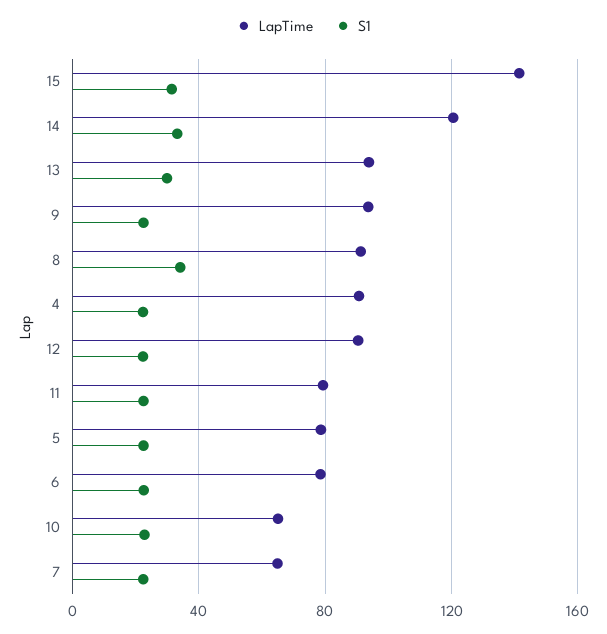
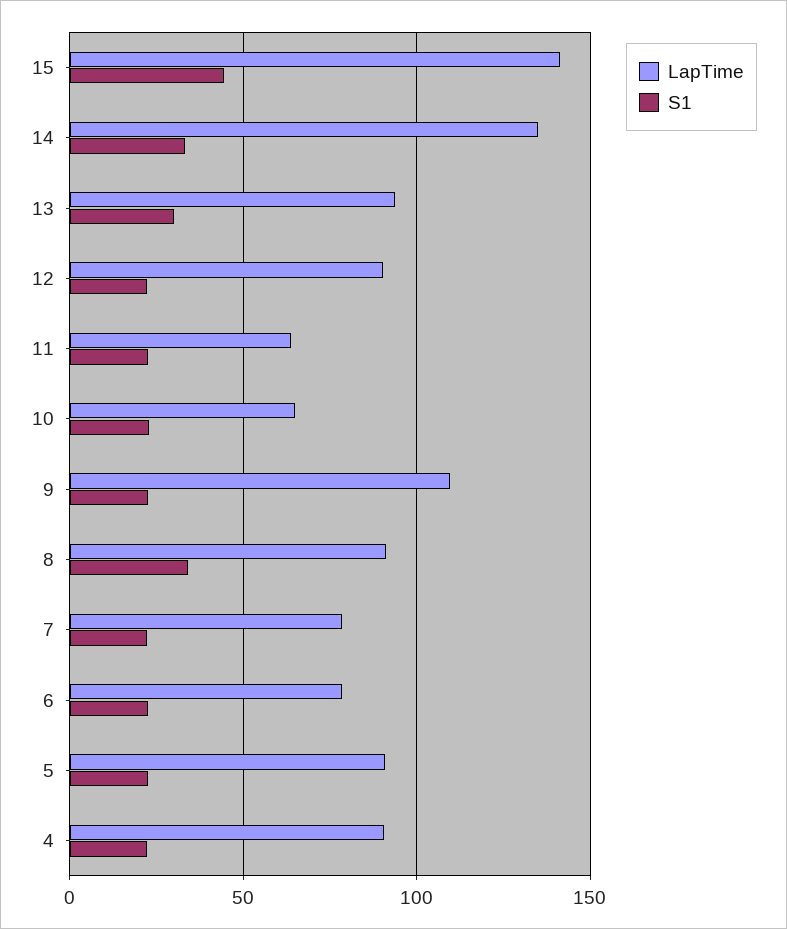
  {
    "LapTime": {
      "15": 140,
-     "14": 120,
+     "14": 135,
      "13": 95,
-     "9": 95,
+     "9": 110,
      "8": 90,
      "4": 90,
      "12": 90,
-     "11": 80,
+     "11": 65,
-     "5": 80,
+     "5": 90,
      "6": 80,
      "10": 65,
-     "7": 65
+     "7": 80
    },
    "S1": {
-     "15": 30,
+     "15": 45,
      "14": 35,
      "13": 30,
      "9": 20,
      "8": 35,
      "4": 20,
      "12": 20,
      "11": 20,
      "5": 20,
      "6": 25,
      "10": 25,
      "7": 20
    }
  }

